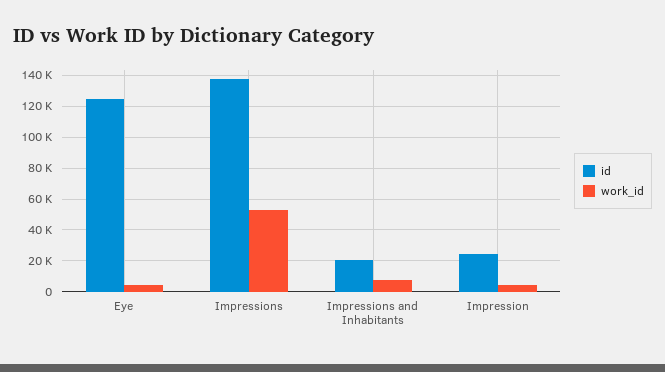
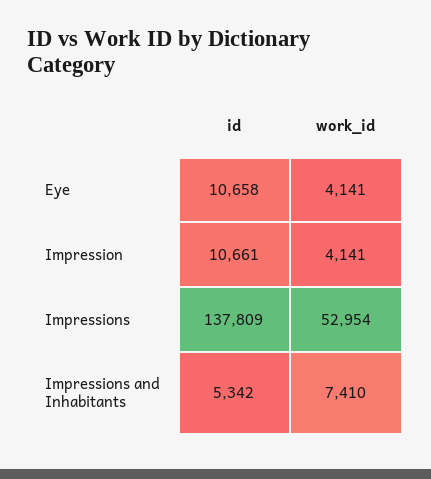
  {
    "id": {
-     "Eye": 125000,
+     "Eye": 10658,
      "Impressions": 137809,
-     "Impressions and Inhabitants": 20000,
+     "Impressions and Inhabitants": 5342,
-     "Impression": 25000
+     "Impression": 10661
    },
    "work_id": {
      "Eye": 4141,
      "Impressions": 52954,
      "Impressions and Inhabitants": 7410,
      "Impression": 4141
    }
  }

